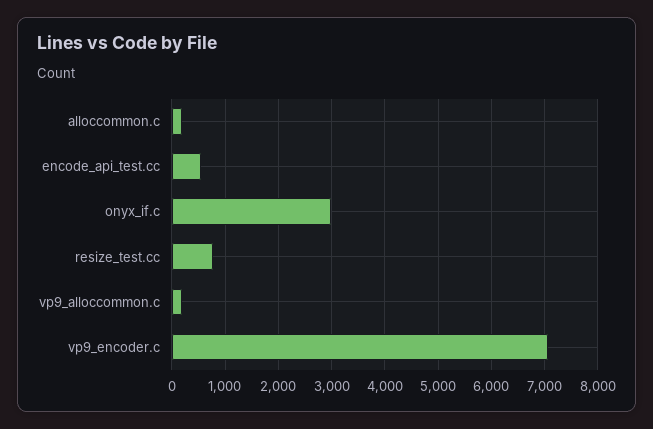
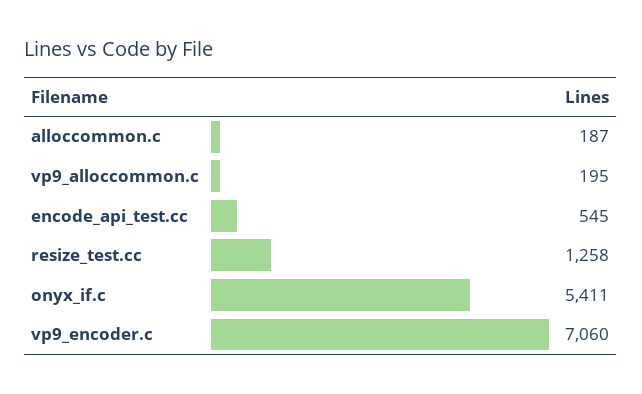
  {
    "alloccommon.c": 187,
    "encode_api_test.cc": 545,
-   "onyx_if.c": 3000,
+   "onyx_if.c": 5411,
-   "resize_test.cc": 800,
+   "resize_test.cc": 1258,
    "vp9_alloccommon.c": 195,
    "vp9_encoder.c": 7060
  }

